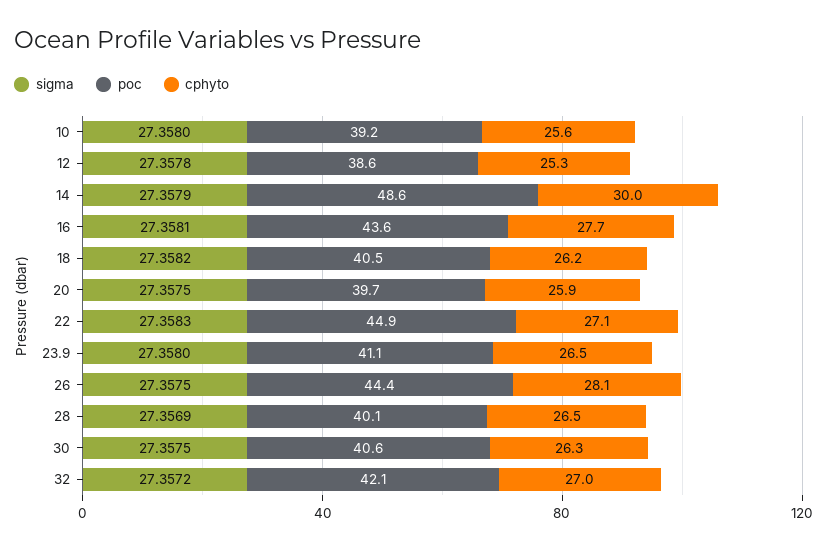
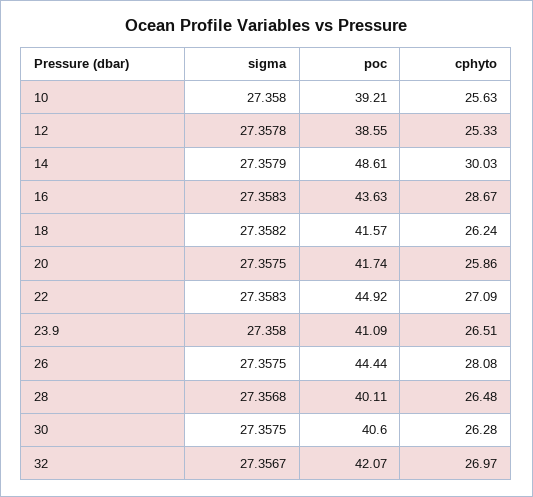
  {
    "sigma": {
      "10": 27.358,
      "12": 27.3578,
      "14": 27.3579,
-     "16": 27.3581,
+     "16": 27.3583,
      "18": 27.3582,
      "20": 27.3575,
      "22": 27.3583,
      "23.9": 27.358,
      "26": 27.3575,
-     "28": 27.3569,
+     "28": 27.3568,
      "30": 27.3575,
-     "32": 27.3572
+     "32": 27.3567
    },
    "poc": {
      "10": 39.21,
      "12": 38.55,
      "14": 48.61,
      "16": 43.63,
-     "18": 40.5,
+     "18": 41.57,
-     "20": 39.7,
+     "20": 41.74,
      "22": 44.92,
      "23.9": 41.09,
      "26": 44.44,
      "28": 40.11,
      "30": 40.6,
      "32": 42.07
    },
    "cphyto": {
      "10": 25.63,
      "12": 25.33,
      "14": 30.03,
-     "16": 27.7,
+     "16": 28.67,
      "18": 26.24,
      "20": 25.86,
      "22": 27.09,
      "23.9": 26.51,
      "26": 28.08,
      "28": 26.48,
      "30": 26.28,
      "32": 26.97
    }
  }

